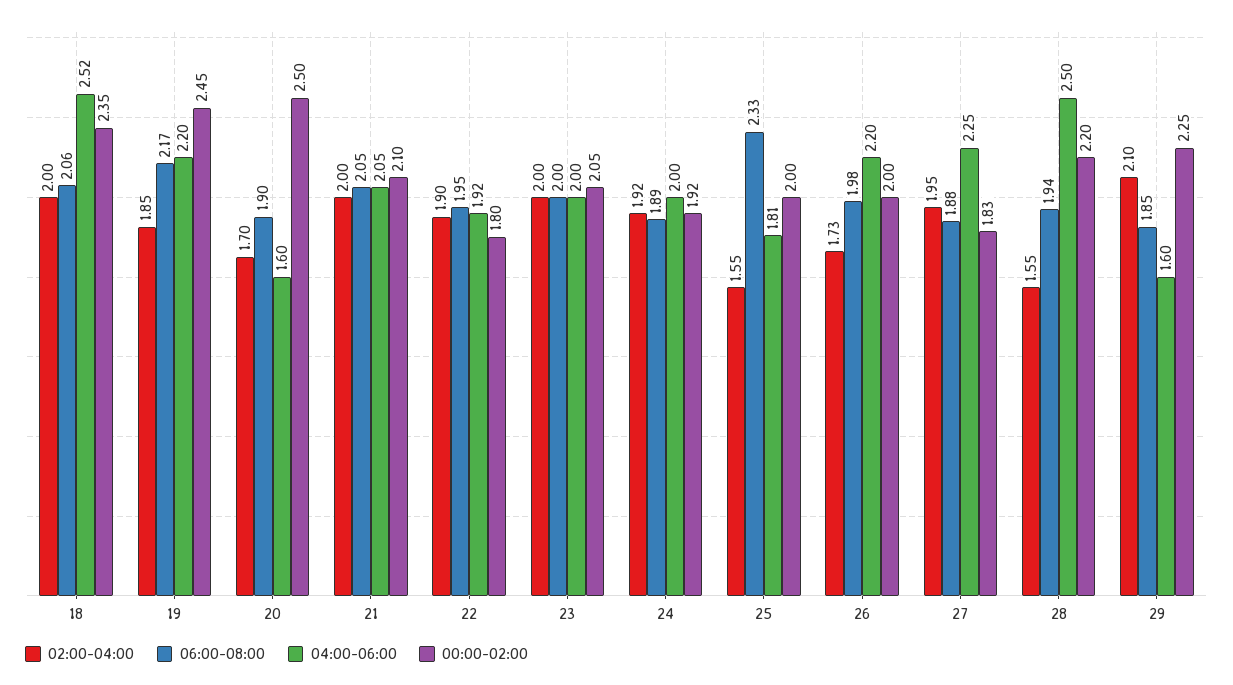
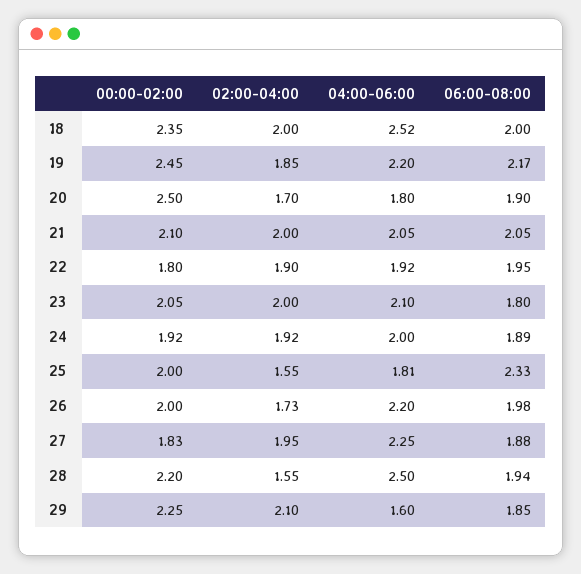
  {
    "02:00-04:00": {
      "18": 2,
      "19": 1.85,
      "20": 1.7,
      "21": 2,
      "22": 1.9,
      "23": 2,
      "24": 1.92,
      "25": 1.55,
      "26": 1.73,
      "27": 1.95,
      "28": 1.55,
      "29": 2.1
    },
    "06:00-08:00": {
-     "18": 2.06,
+     "18": 2,
      "19": 2.17,
      "20": 1.9,
      "21": 2.05,
      "22": 1.95,
-     "23": 2,
+     "23": 1.8,
      "24": 1.89,
      "25": 2.33,
      "26": 1.98,
      "27": 1.88,
      "28": 1.94,
      "29": 1.85
    },
    "04:00-06:00": {
      "18": 2.52,
      "19": 2.2,
-     "20": 1.6,
+     "20": 1.8,
      "21": 2.05,
      "22": 1.92,
-     "23": 2,
+     "23": 2.1,
      "24": 2,
      "25": 1.81,
      "26": 2.2,
      "27": 2.25,
      "28": 2.5,
      "29": 1.6
    },
    "00:00-02:00": {
      "18": 2.35,
      "19": 2.45,
      "20": 2.5,
      "21": 2.1,
      "22": 1.8,
      "23": 2.05,
      "24": 1.92,
      "25": 2,
      "26": 2,
      "27": 1.83,
      "28": 2.2,
      "29": 2.25
    }
  }

